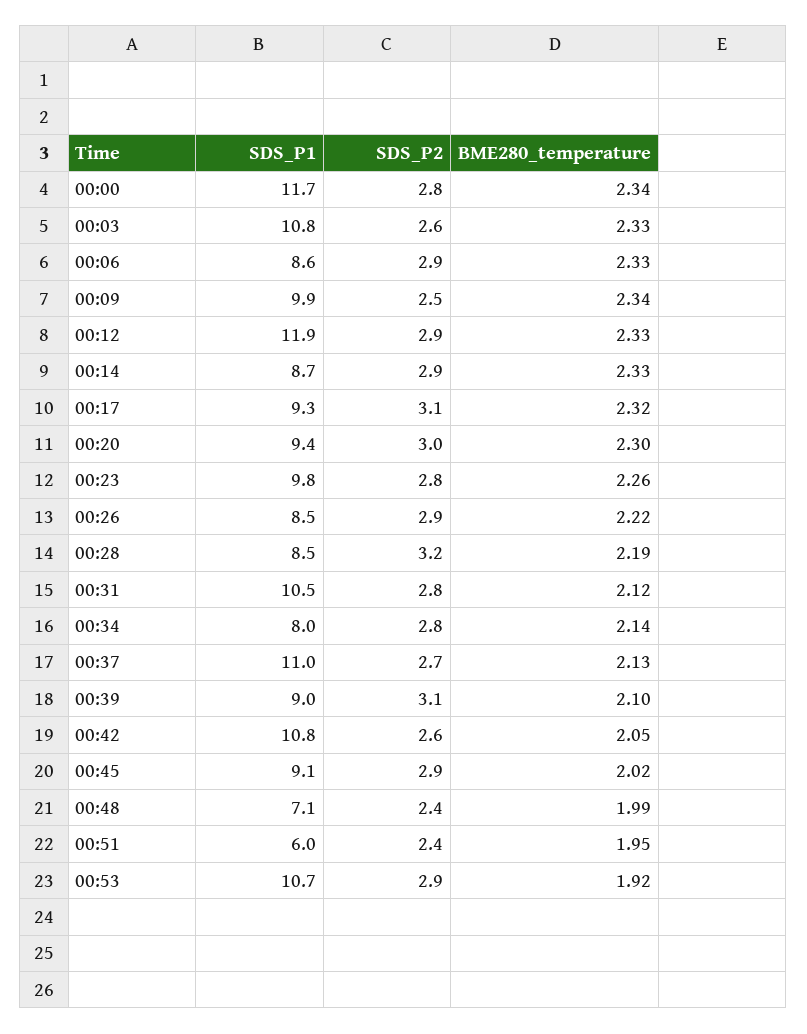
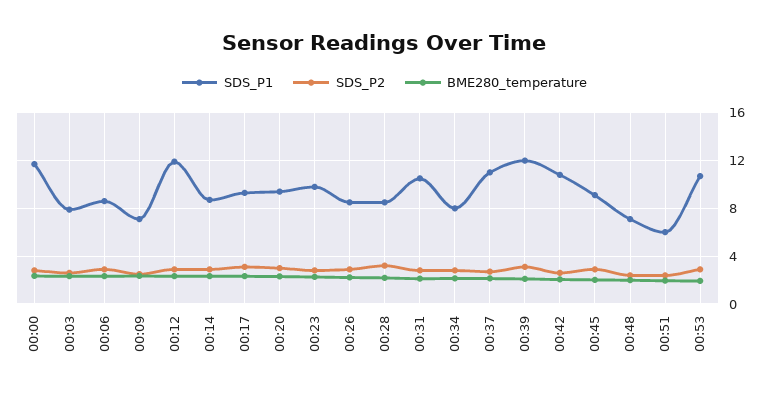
  {
    "SDS_P1": {
      "00:00": 11.7,
-     "00:03": 10.8,
+     "00:03": 8,
      "00:06": 8.6,
-     "00:09": 9.9,
+     "00:09": 7,
      "00:12": 11.9,
      "00:14": 8.7,
      "00:17": 9.3,
      "00:20": 9.4,
      "00:23": 9.8,
      "00:26": 8.5,
      "00:28": 8.5,
      "00:31": 10.5,
      "00:34": 8,
      "00:37": 11,
-     "00:39": 9,
+     "00:39": 12,
      "00:42": 10.8,
      "00:45": 9.1,
      "00:48": 7.1,
      "00:51": 6,
      "00:53": 10.7
    },
    "SDS_P2": {
      "00:00": 2.8,
      "00:03": 2.6,
      "00:06": 2.9,
      "00:09": 2.5,
      "00:12": 2.9,
      "00:14": 2.9,
      "00:17": 3.1,
      "00:20": 3,
      "00:23": 2.8,
      "00:26": 2.9,
      "00:28": 3.2,
      "00:31": 2.8,
      "00:34": 2.8,
      "00:37": 2.7,
      "00:39": 3.1,
      "00:42": 2.6,
      "00:45": 2.9,
      "00:48": 2.4,
      "00:51": 2.4,
      "00:53": 2.9
    },
    "BME280_temperature": {
      "00:00": 2.34,
      "00:03": 2.33,
      "00:06": 2.33,
      "00:09": 2.34,
      "00:12": 2.33,
      "00:14": 2.33,
      "00:17": 2.32,
      "00:20": 2.3,
      "00:23": 2.26,
      "00:26": 2.22,
      "00:28": 2.19,
      "00:31": 2.12,
      "00:34": 2.14,
      "00:37": 2.13,
      "00:39": 2.1,
      "00:42": 2.05,
      "00:45": 2.02,
      "00:48": 1.99,
      "00:51": 1.95,
      "00:53": 1.92
    }
  }

